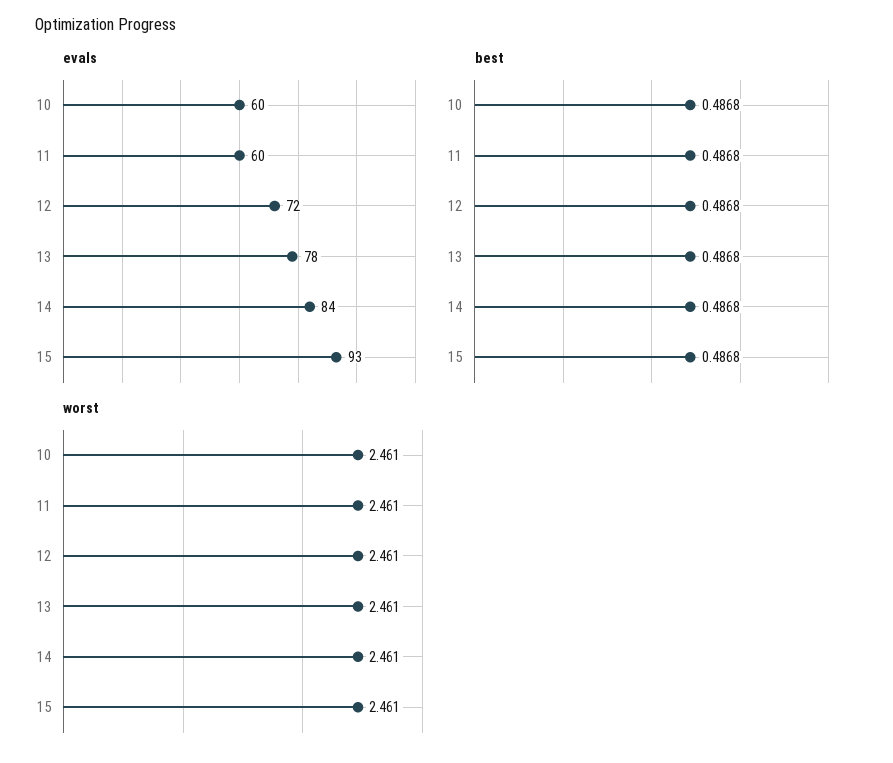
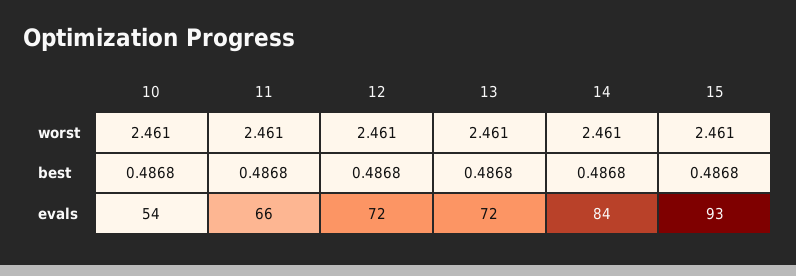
  {
    "evals": {
-     "10": 60,
+     "10": 54,
-     "11": 60,
+     "11": 66,
      "12": 72,
-     "13": 78,
+     "13": 72,
      "14": 84,
      "15": 93
    },
    "best": {
      "10": 0.4868,
      "11": 0.4868,
      "12": 0.4868,
      "13": 0.4868,
      "14": 0.4868,
      "15": 0.4868
    },
    "worst": {
      "10": 2.461,
      "11": 2.461,
      "12": 2.461,
      "13": 2.461,
      "14": 2.461,
      "15": 2.461
    }
  }

